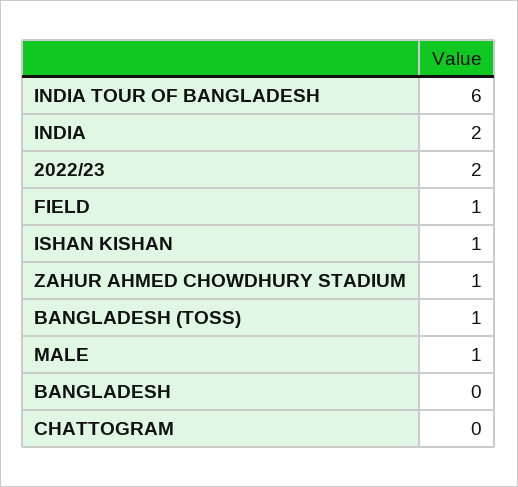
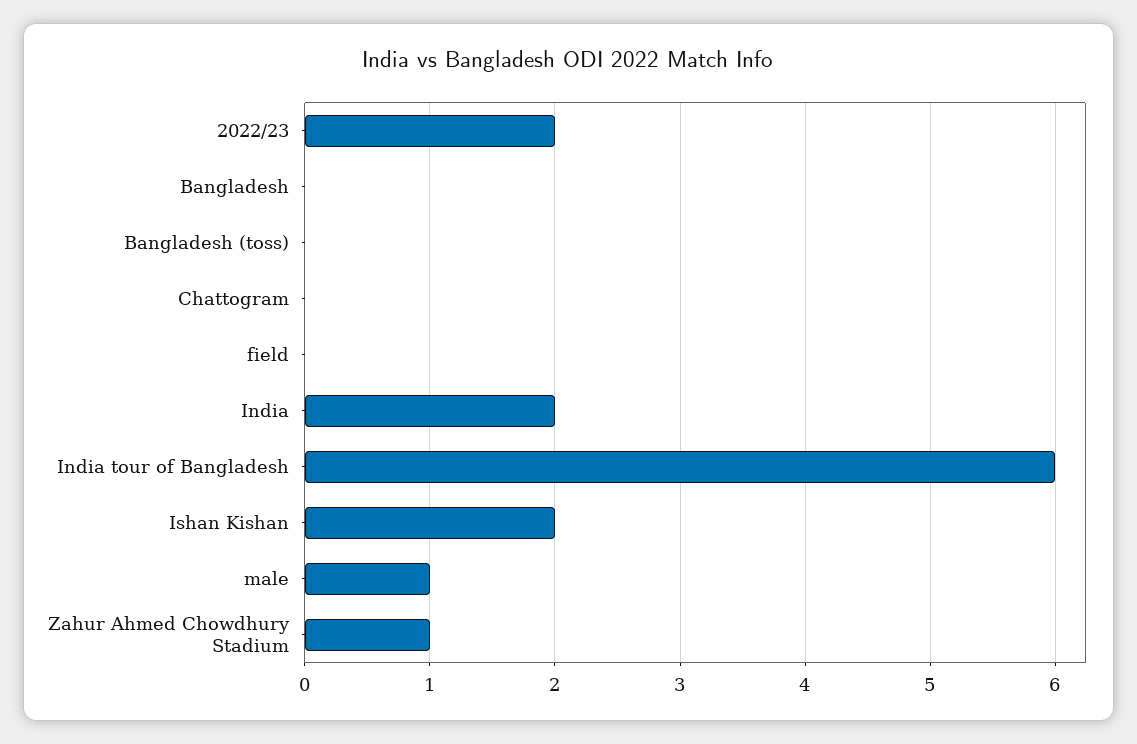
  {
    "INDIA TOUR OF BANGLADESH": 6,
    "INDIA": 2,
    "2022/23": 2,
-   "FIELD": 1,
+   "FIELD": 0,
-   "ISHAN KISHAN": 1,
+   "ISHAN KISHAN": 2,
    "ZAHUR AHMED CHOWDHURY STADIUM": 1,
-   "BANGLADESH (TOSS)": 1,
+   "BANGLADESH (TOSS)": 0,
    "MALE": 1,
    "BANGLADESH": 0,
    "CHATTOGRAM": 0
  }

